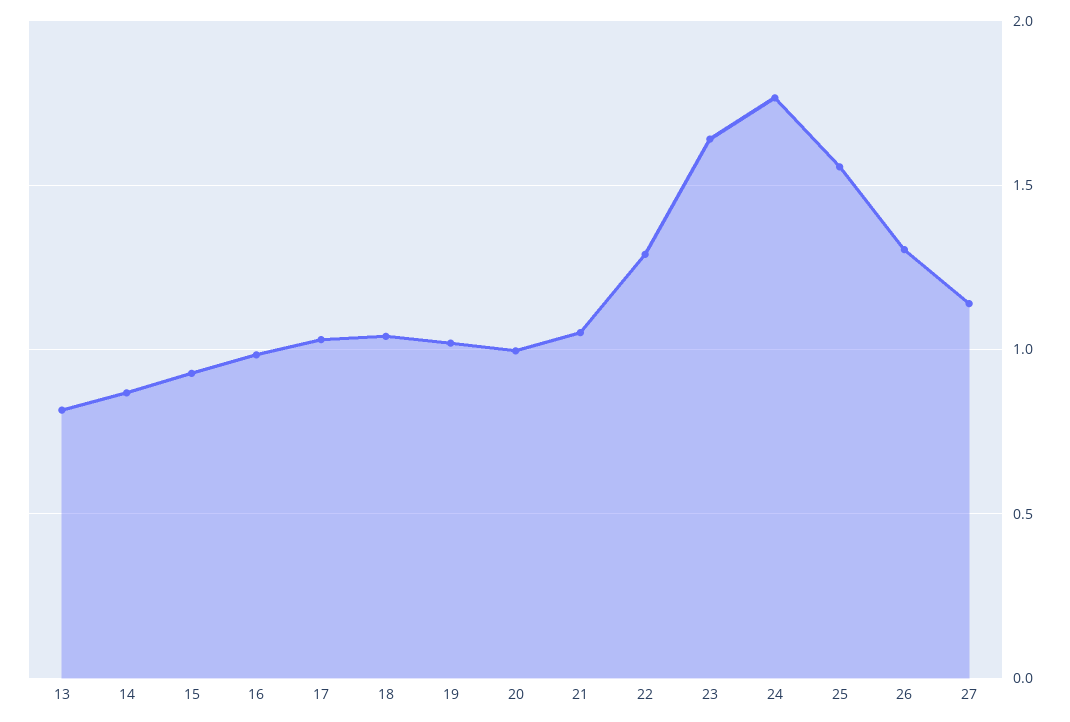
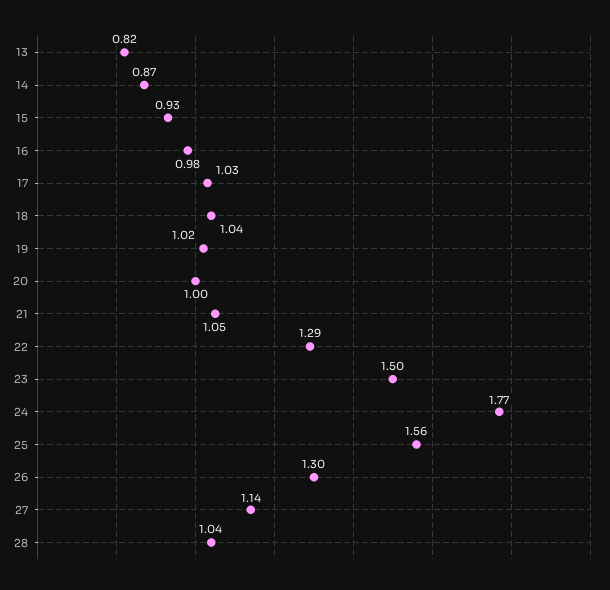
  {
    "13": 0.82,
    "14": 0.87,
    "15": 0.93,
    "16": 0.98,
    "17": 1.03,
    "18": 1.04,
    "19": 1.02,
    "20": 1,
    "21": 1.05,
    "22": 1.29,
-   "23": 1.65,
+   "23": 1.5,
    "24": 1.77,
    "25": 1.56,
    "26": 1.3,
-   "27": 1.14
+   "27": 1.14,
+   "28": 1.04
  }

